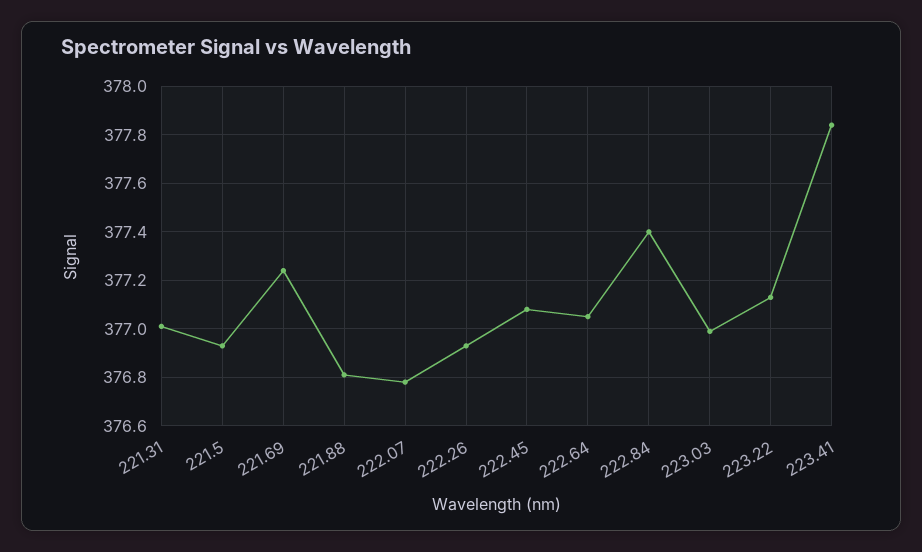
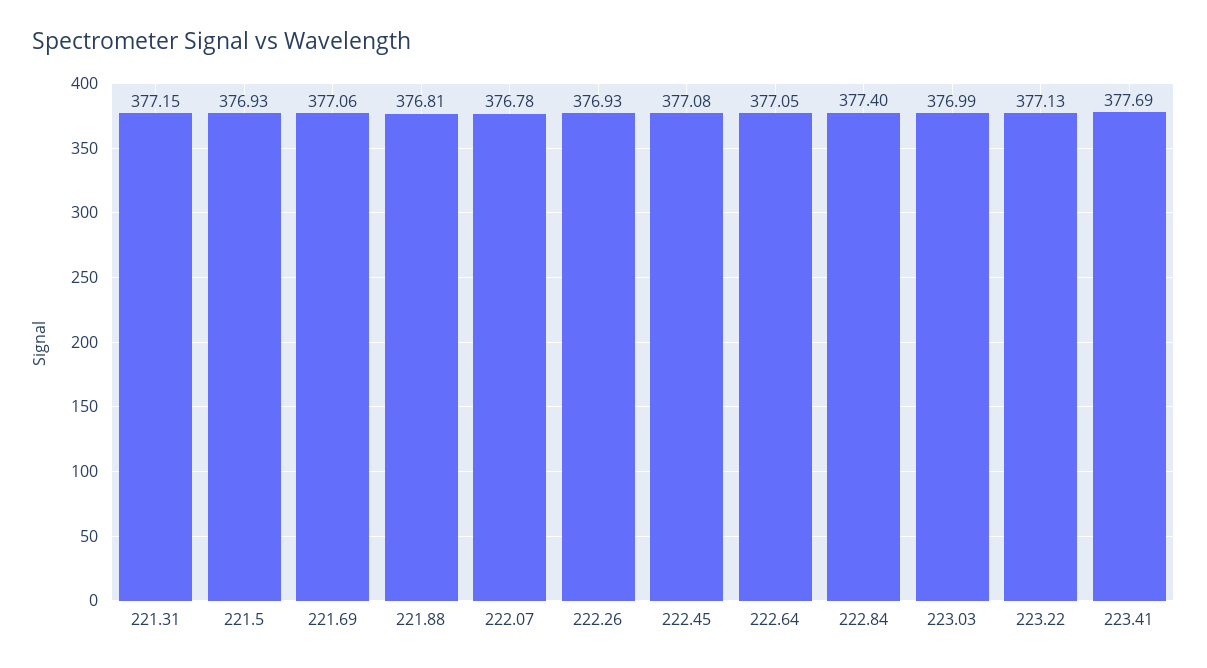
  {
-   "221.31": 377,
+   "221.31": 377.15,
    "221.5": 376.93,
-   "221.69": 377.25,
+   "221.69": 377.06,
    "221.88": 376.81,
    "222.07": 376.78,
    "222.26": 376.93,
    "222.45": 377.08,
    "222.64": 377.05,
    "222.84": 377.4,
    "223.03": 376.99,
    "223.22": 377.13,
-   "223.41": 377.85
+   "223.41": 377.69
  }

